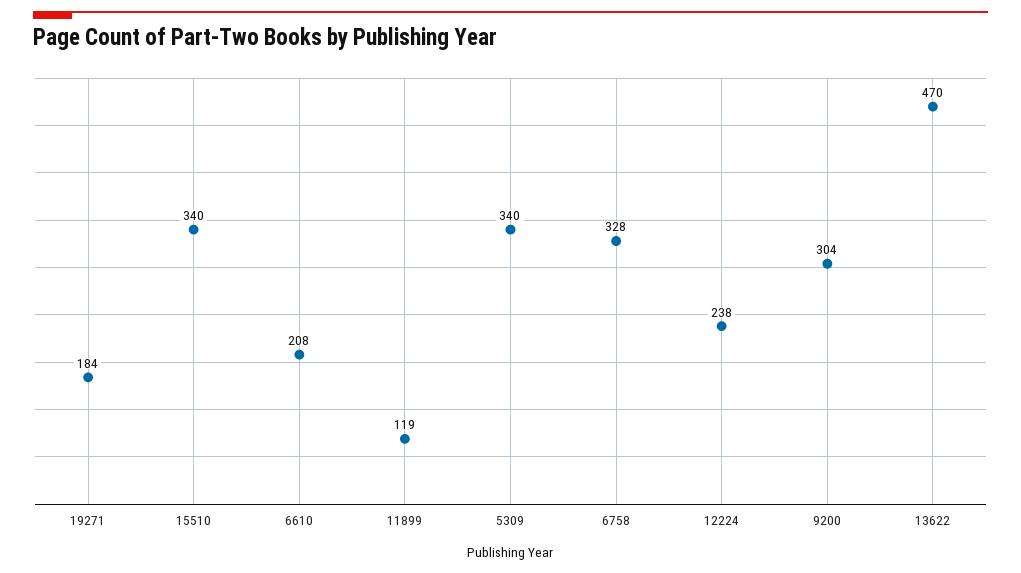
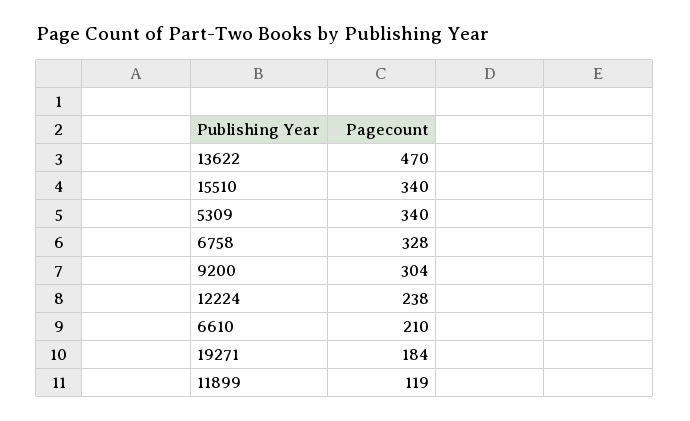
  {
    "19271": 184,
    "15510": 340,
-   "6610": 208,
+   "6610": 210,
    "11899": 119,
    "5309": 340,
    "6758": 328,
    "12224": 238,
    "9200": 304,
    "13622": 470
  }

